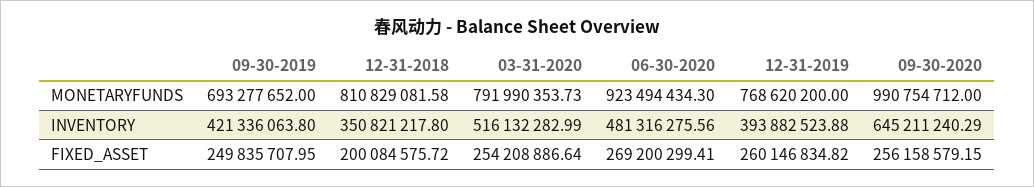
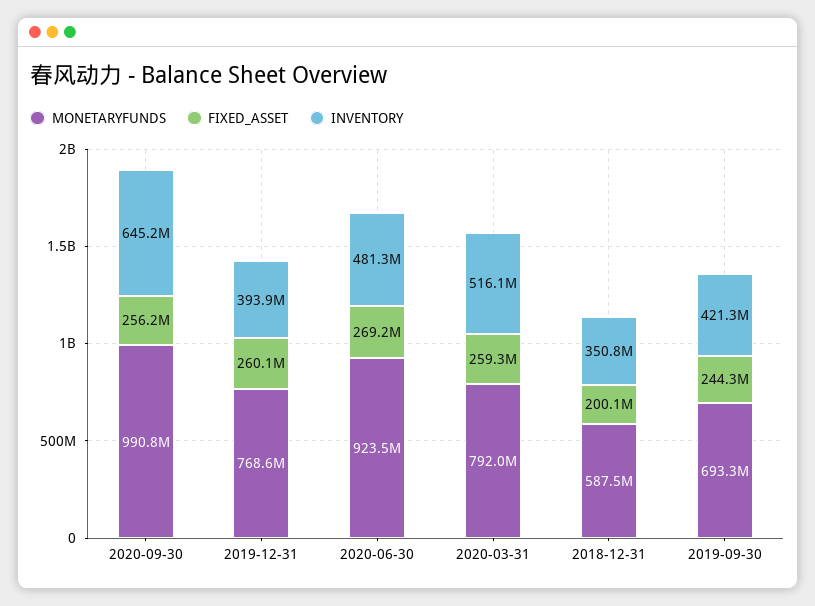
  {
    "MONETARYFUNDS": {
      "09-30-2019": 693277652,
-     "12-31-2018": 810829081.58,
+     "12-31-2018": 587500000,
      "03-31-2020": 791990353.73,
      "06-30-2020": 923494434.3,
      "12-31-2019": 768620200,
      "09-30-2020": 990754712
    },
    "INVENTORY": {
      "09-30-2019": 421336063.8,
      "12-31-2018": 350821217.8,
      "03-31-2020": 516132282.99,
      "06-30-2020": 481316275.56,
      "12-31-2019": 393882523.88,
      "09-30-2020": 645211240.29
    },
    "FIXED_ASSET": {
-     "09-30-2019": 249835707.95,
+     "09-30-2019": 244300000,
      "12-31-2018": 200084575.72,
-     "03-31-2020": 254208886.64,
+     "03-31-2020": 259300000,
      "06-30-2020": 269200299.41,
      "12-31-2019": 260146834.82,
      "09-30-2020": 256158579.15
    }
  }

